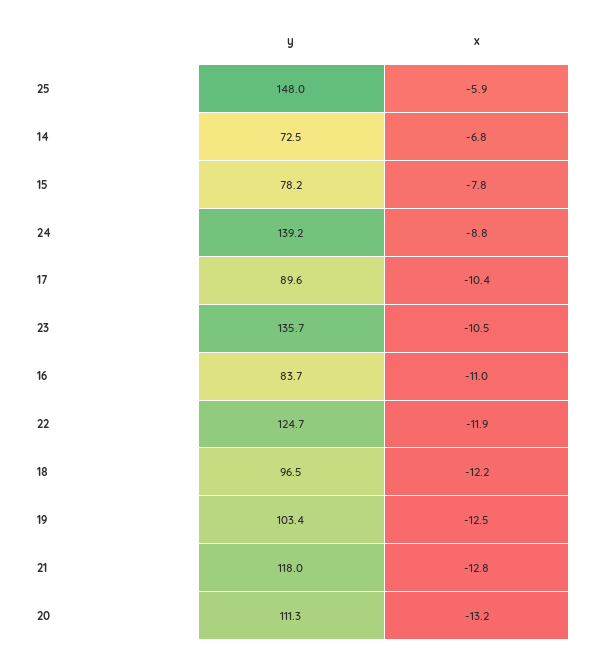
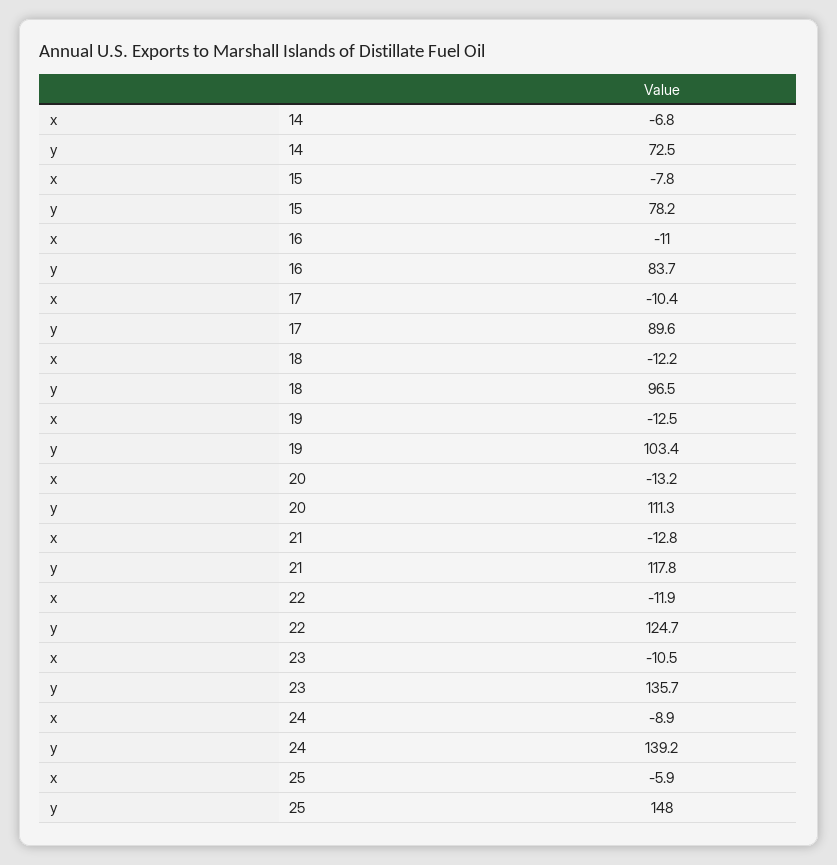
  {
    "y": {
      "25": 148,
      "14": 72.5,
      "15": 78.2,
      "24": 139.2,
      "17": 89.6,
      "23": 135.7,
      "16": 83.7,
      "22": 124.7,
      "18": 96.5,
      "19": 103.4,
-     "21": 118,
+     "21": 117.8,
      "20": 111.3
    },
    "x": {
      "25": -5.9,
      "14": -6.8,
      "15": -7.8,
-     "24": -8.8,
+     "24": -8.9,
      "17": -10.4,
      "23": -10.5,
      "16": -11,
      "22": -11.9,
      "18": -12.2,
      "19": -12.5,
      "21": -12.8,
      "20": -13.2
    }
  }

